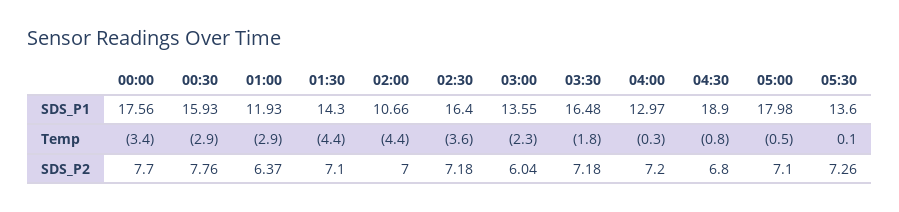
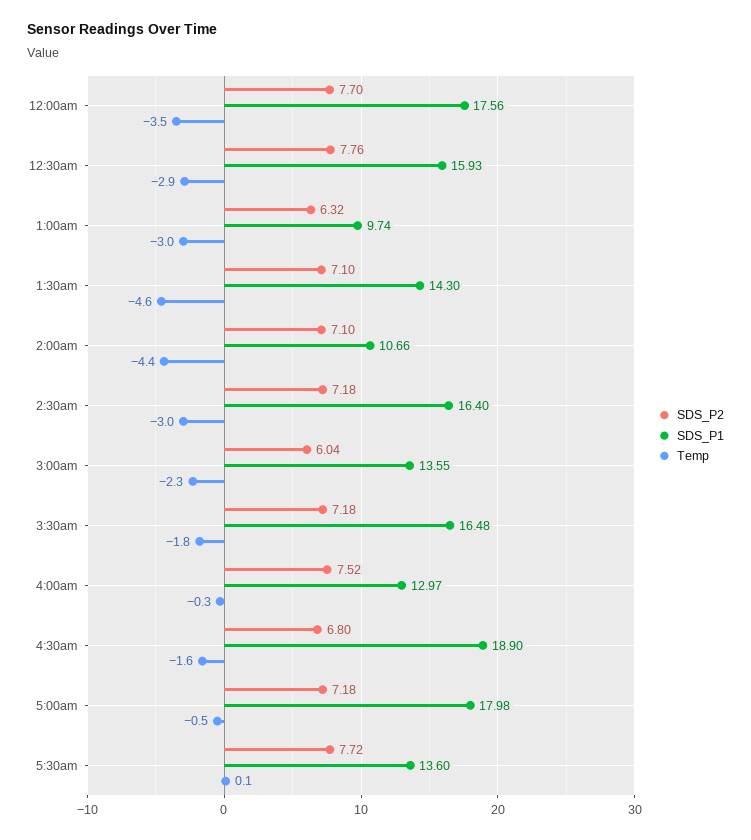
  {
    "SDS_P1": {
      "00:00": 17.56,
      "00:30": 15.93,
-     "01:00": 11.93,
+     "01:00": 9.74,
      "01:30": 14.3,
      "02:00": 10.66,
      "02:30": 16.4,
      "03:00": 13.55,
      "03:30": 16.48,
      "04:00": 12.97,
      "04:30": 18.9,
      "05:00": 17.98,
      "05:30": 13.6
    },
    "Temp": {
-     "00:00": -3.4,
+     "00:00": -3.5,
      "00:30": -2.9,
-     "01:00": -2.9,
+     "01:00": -3,
-     "01:30": -4.4,
+     "01:30": -4.6,
      "02:00": -4.4,
-     "02:30": -3.6,
+     "02:30": -3,
      "03:00": -2.3,
      "03:30": -1.8,
      "04:00": -0.3,
-     "04:30": -0.8,
+     "04:30": -1.6,
      "05:00": -0.5,
      "05:30": 0.1
    },
    "SDS_P2": {
      "00:00": 7.7,
      "00:30": 7.76,
-     "01:00": 6.37,
+     "01:00": 6.32,
      "01:30": 7.1,
-     "02:00": 7,
+     "02:00": 7.1,
      "02:30": 7.18,
      "03:00": 6.04,
      "03:30": 7.18,
-     "04:00": 7.2,
+     "04:00": 7.52,
      "04:30": 6.8,
-     "05:00": 7.1,
+     "05:00": 7.18,
-     "05:30": 7.26
+     "05:30": 7.72
    }
  }

